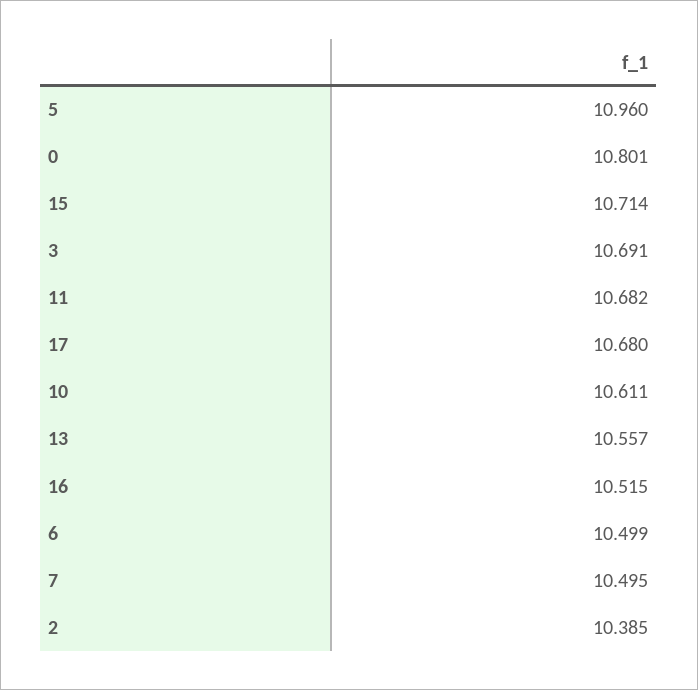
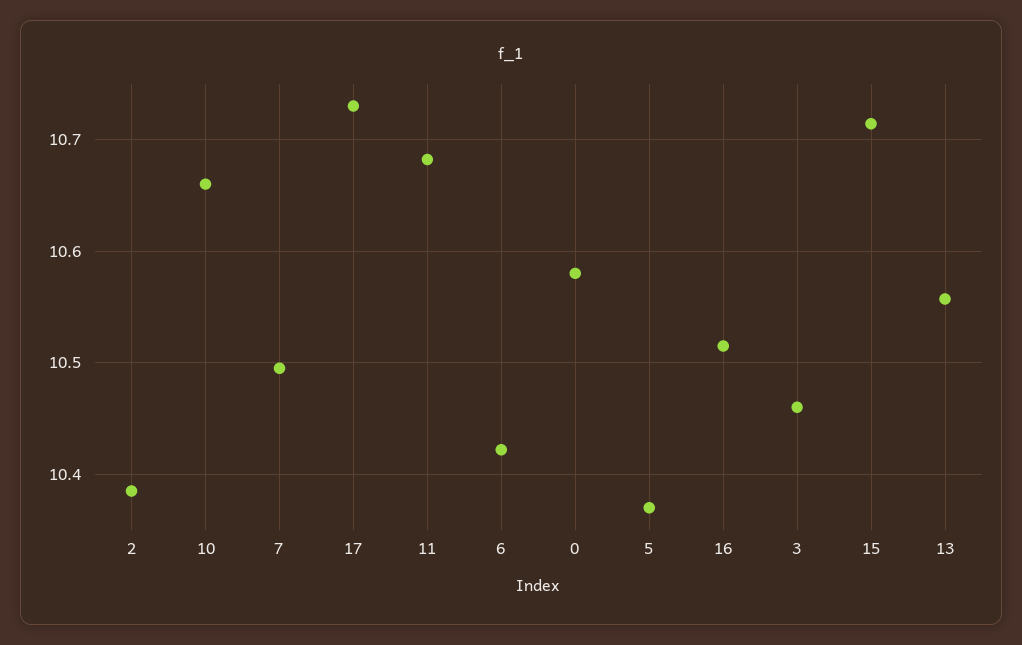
  {
-   "5": 10.96,
+   "5": 10.37,
-   "0": 10.801,
+   "0": 10.58,
    "15": 10.714,
-   "3": 10.691,
+   "3": 10.46,
    "11": 10.682,
-   "17": 10.68,
+   "17": 10.73,
-   "10": 10.611,
+   "10": 10.66,
    "13": 10.557,
    "16": 10.515,
-   "6": 10.499,
+   "6": 10.42,
    "7": 10.495,
    "2": 10.385
  }

